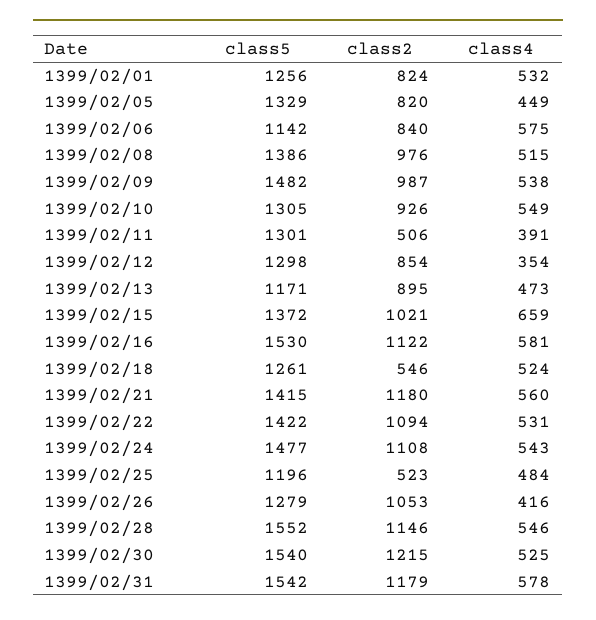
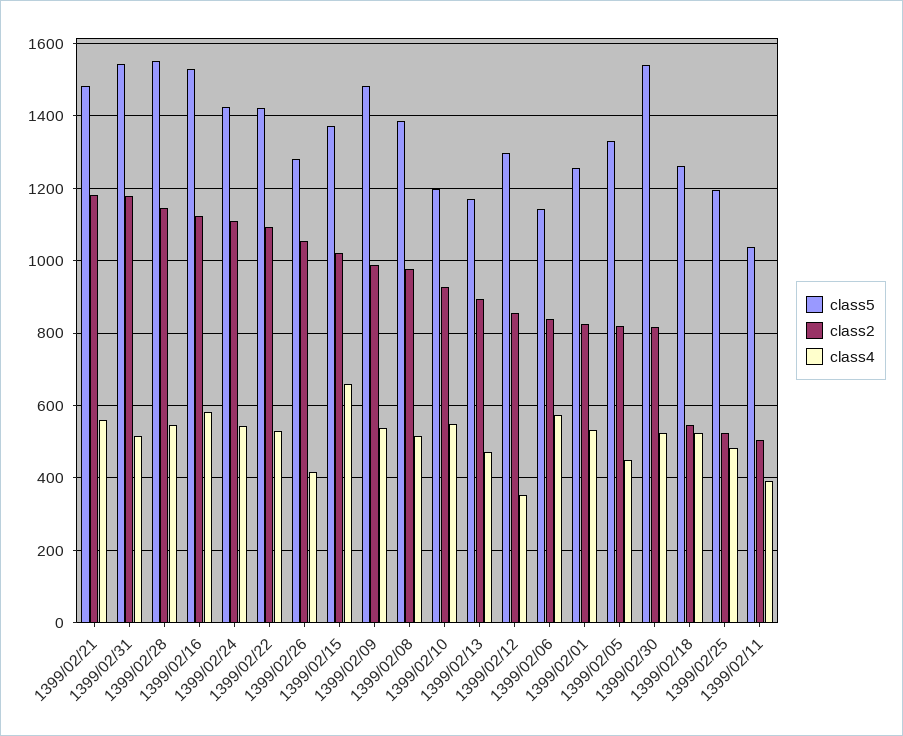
  {
    "class5": {
      "1399/02/01": 1256,
      "1399/02/05": 1329,
      "1399/02/06": 1142,
      "1399/02/08": 1386,
      "1399/02/09": 1482,
-     "1399/02/10": 1305,
+     "1399/02/10": 1200,
-     "1399/02/11": 1301,
+     "1399/02/11": 1040,
      "1399/02/12": 1298,
      "1399/02/13": 1171,
      "1399/02/15": 1372,
      "1399/02/16": 1530,
      "1399/02/18": 1261,
-     "1399/02/21": 1415,
+     "1399/02/21": 1480,
      "1399/02/22": 1422,
-     "1399/02/24": 1477,
+     "1399/02/24": 1420,
      "1399/02/25": 1196,
      "1399/02/26": 1279,
      "1399/02/28": 1552,
      "1399/02/30": 1540,
      "1399/02/31": 1542
    },
    "class2": {
      "1399/02/01": 824,
      "1399/02/05": 820,
      "1399/02/06": 840,
      "1399/02/08": 976,
      "1399/02/09": 987,
      "1399/02/10": 926,
      "1399/02/11": 506,
      "1399/02/12": 854,
      "1399/02/13": 895,
      "1399/02/15": 1021,
      "1399/02/16": 1122,
      "1399/02/18": 546,
      "1399/02/21": 1180,
      "1399/02/22": 1094,
      "1399/02/24": 1108,
      "1399/02/25": 523,
      "1399/02/26": 1053,
      "1399/02/28": 1146,
-     "1399/02/30": 1215,
+     "1399/02/30": 820,
      "1399/02/31": 1179
    },
    "class4": {
      "1399/02/01": 532,
      "1399/02/05": 449,
      "1399/02/06": 575,
      "1399/02/08": 515,
      "1399/02/09": 538,
      "1399/02/10": 549,
      "1399/02/11": 391,
      "1399/02/12": 354,
      "1399/02/13": 473,
      "1399/02/15": 659,
      "1399/02/16": 581,
      "1399/02/18": 524,
      "1399/02/21": 560,
      "1399/02/22": 531,
      "1399/02/24": 543,
      "1399/02/25": 484,
      "1399/02/26": 416,
      "1399/02/28": 546,
      "1399/02/30": 525,
-     "1399/02/31": 578
+     "1399/02/31": 520
    }
  }

